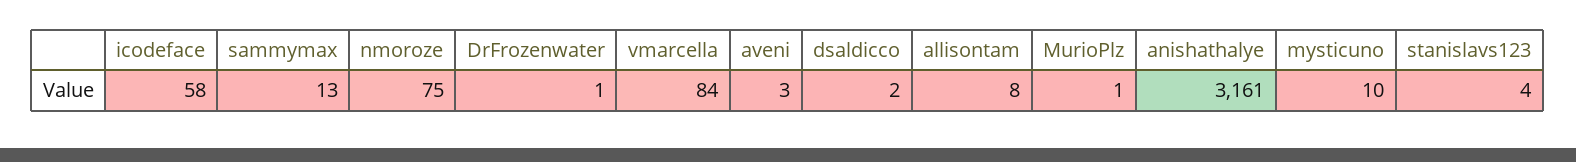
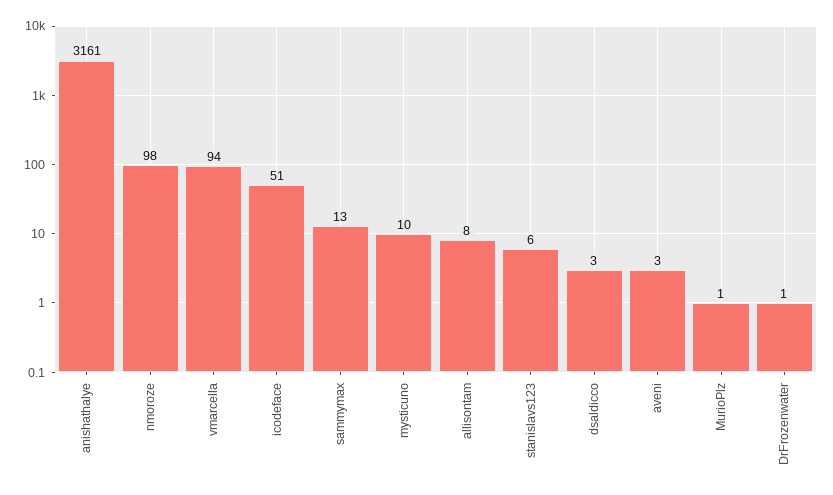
  {
-   "icodeface": 58,
+   "icodeface": 51,
    "sammymax": 13,
-   "nmoroze": 75,
+   "nmoroze": 98,
    "DrFrozenwater": 1,
-   "vmarcella": 84,
+   "vmarcella": 94,
    "aveni": 3,
-   "dsaldicco": 2,
+   "dsaldicco": 3,
    "allisontam": 8,
    "MurioPlz": 1,
    "anishathalye": 3161,
    "mysticuno": 10,
-   "stanislavs123": 4
+   "stanislavs123": 6
  }

